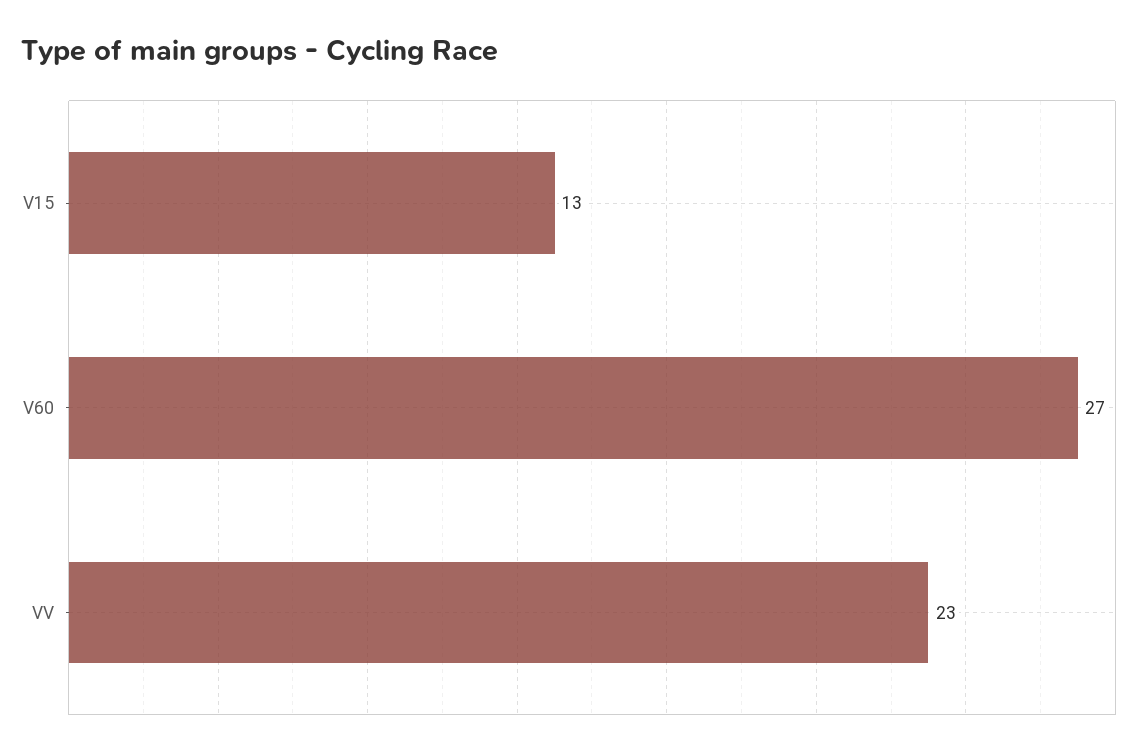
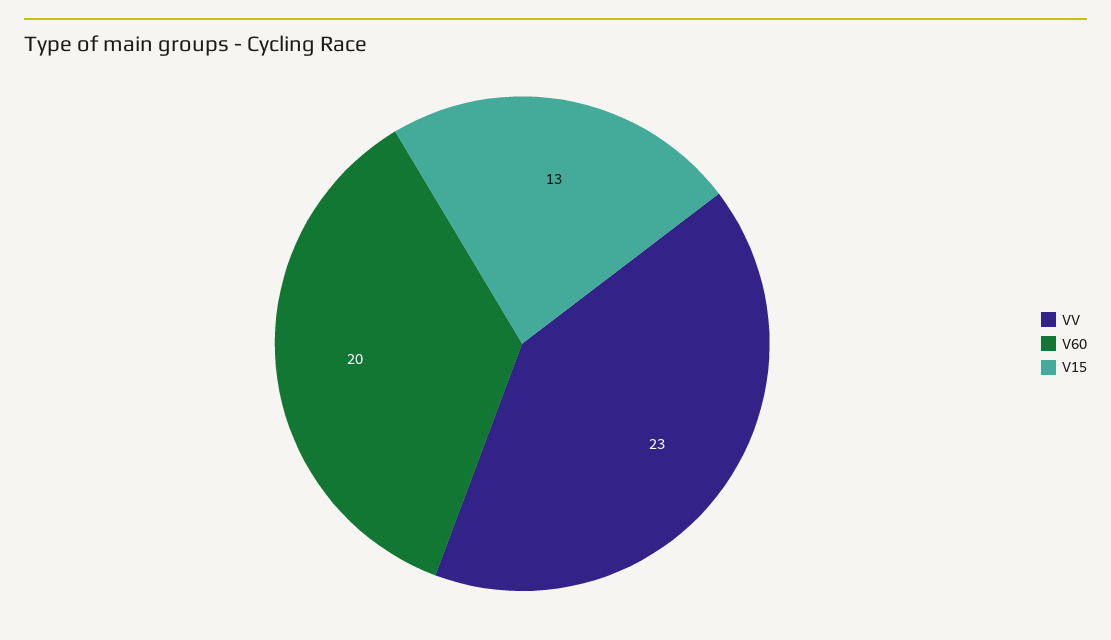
  {
    "V15": 13,
-   "V60": 27,
+   "V60": 20,
    "VV": 23
  }

